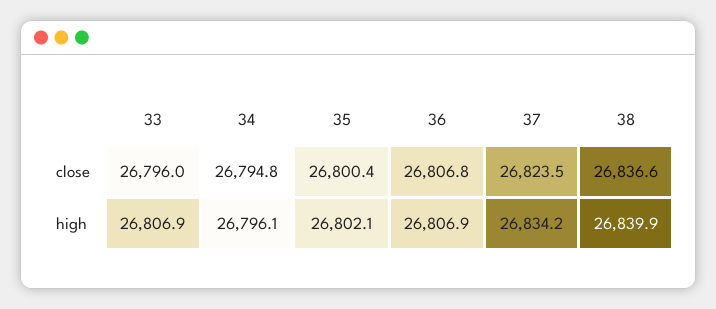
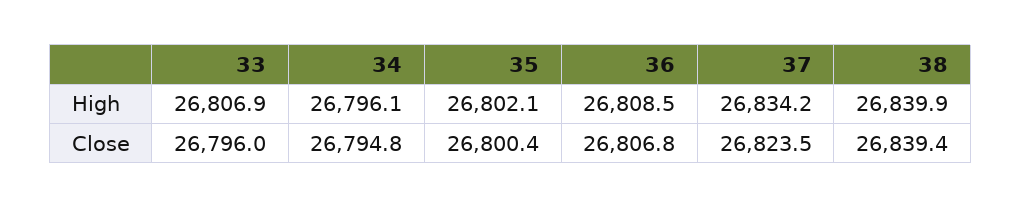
  {
    "33": {
      "close": 26796,
      "high": 26806.9
    },
    "34": {
      "close": 26794.8,
      "high": 26796.1
    },
    "35": {
      "close": 26800.4,
      "high": 26802.1
    },
    "36": {
      "close": 26806.8,
-     "high": 26806.9
+     "high": 26808.5
    },
    "37": {
      "close": 26823.5,
      "high": 26834.2
    },
    "38": {
-     "close": 26836.6,
+     "close": 26839.4,
      "high": 26839.9
    }
  }

